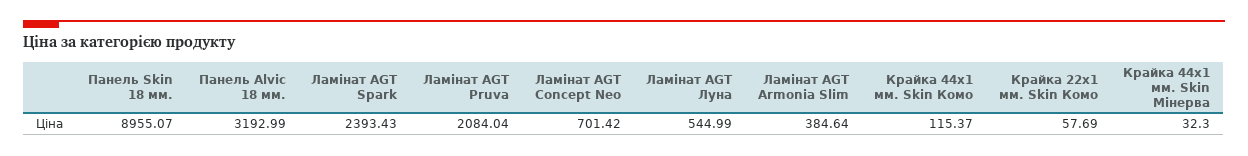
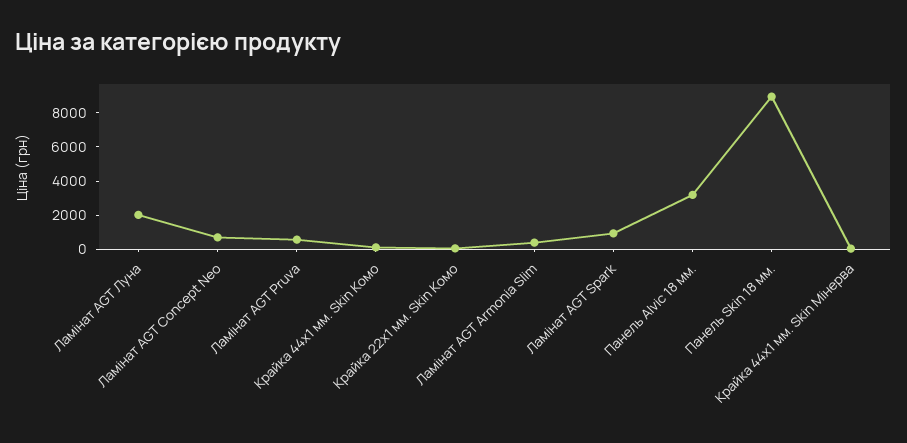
  {
    "Панель Skin 18 мм.": 8955.07,
    "Панель Alvic 18 мм.": 3192.99,
-   "Ламінат AGT Spark": 2393.43,
+   "Ламінат AGT Spark": 1000,
-   "Ламінат AGT Pruva": 2084.04,
+   "Ламінат AGT Pruva": 500,
    "Ламінат AGT Concept Neo": 701.42,
-   "Ламінат AGT Луна": 544.99,
+   "Ламінат AGT Луна": 2000,
    "Ламінат AGT Armonia Slim": 384.64,
    "Крайка 44x1 мм. Skin Комо": 115.37,
    "Крайка 22x1 мм. Skin Комо": 57.69,
    "Крайка 44x1 мм. Skin Мінерва": 32.3
  }

